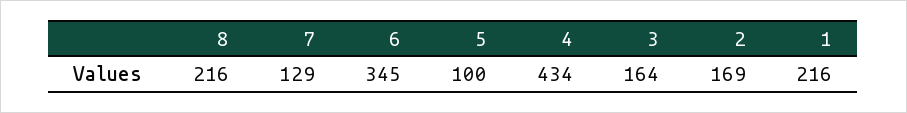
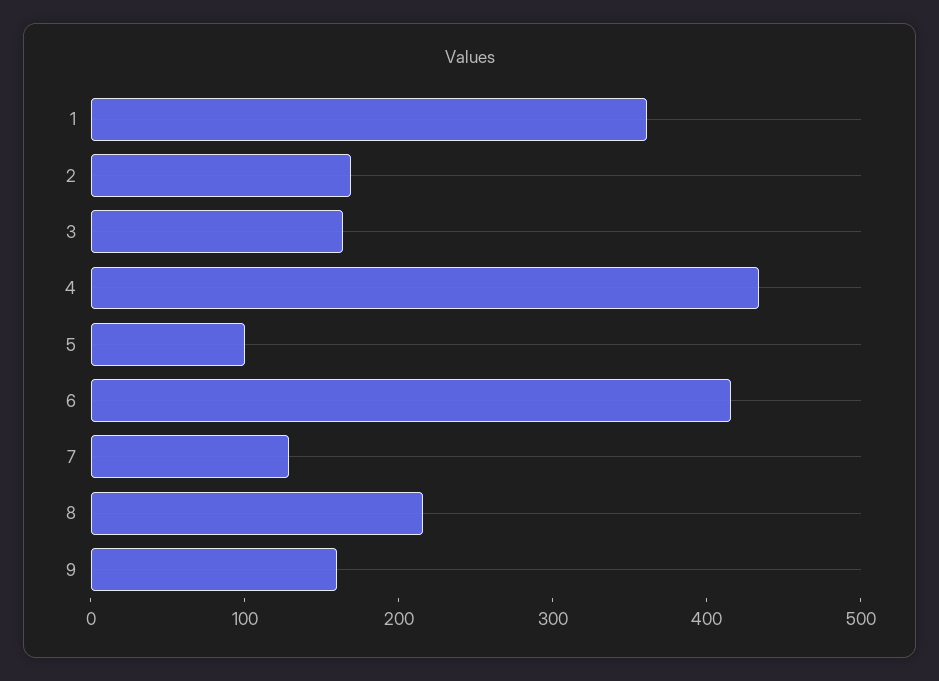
  {
    "8": 216,
    "7": 129,
-   "6": 345,
+   "6": 420,
    "5": 100,
    "4": 434,
    "3": 164,
    "2": 169,
-   "1": 216
+   "1": 360,
+   "9": 160
  }

